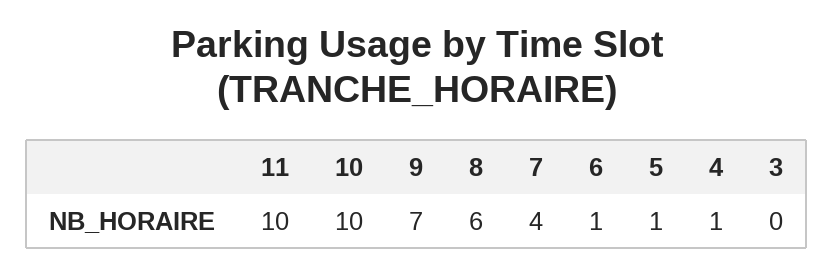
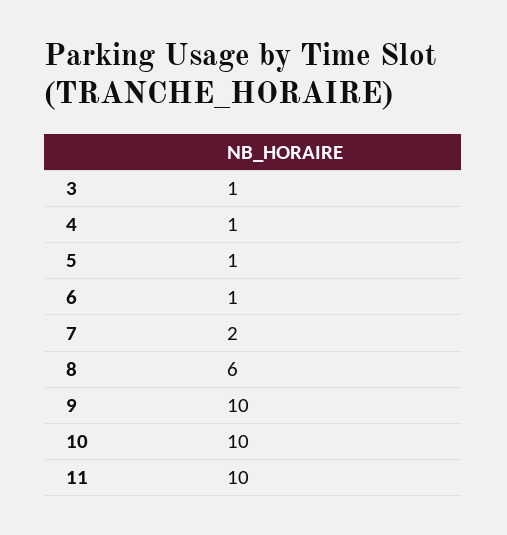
  {
    "11": 10,
    "10": 10,
-   "9": 7,
+   "9": 10,
    "8": 6,
-   "7": 4,
+   "7": 2,
    "6": 1,
    "5": 1,
    "4": 1,
-   "3": 0
+   "3": 1
  }

